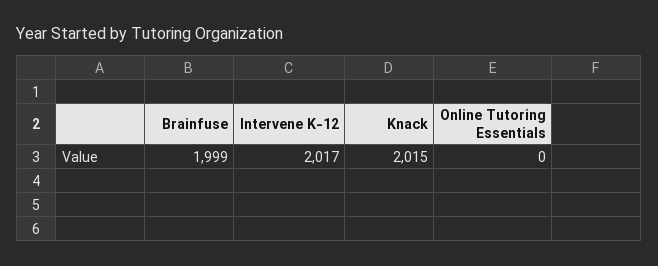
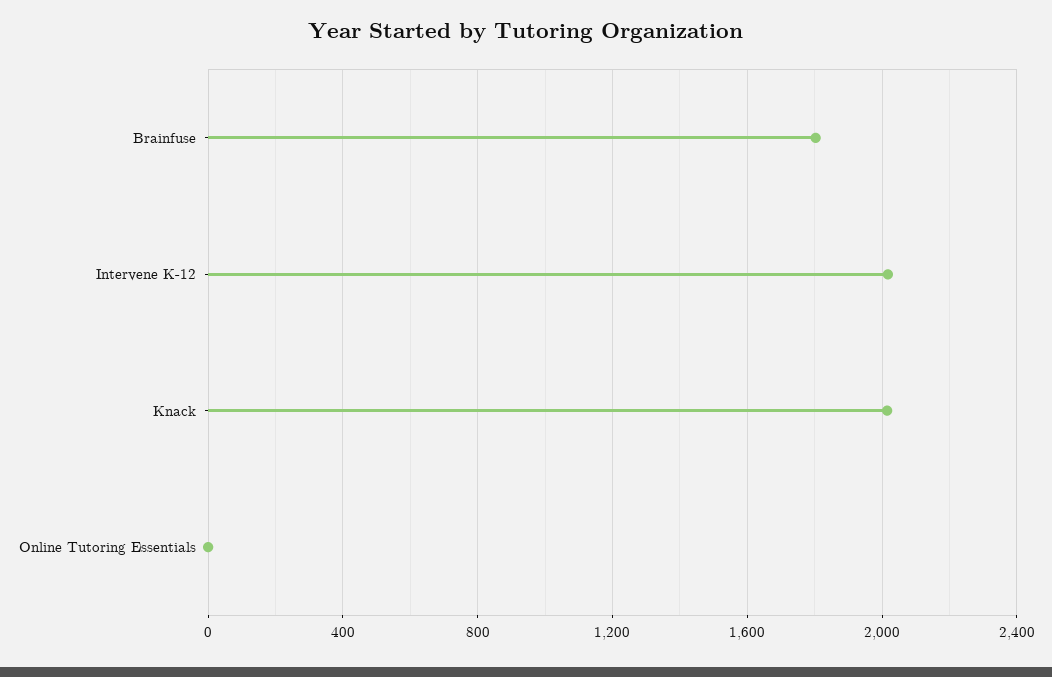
  {
-   "Brainfuse": 1999,
+   "Brainfuse": 1800,
    "Intervene K-12": 2017,
    "Knack": 2015,
    "Online Tutoring Essentials": 0
  }

